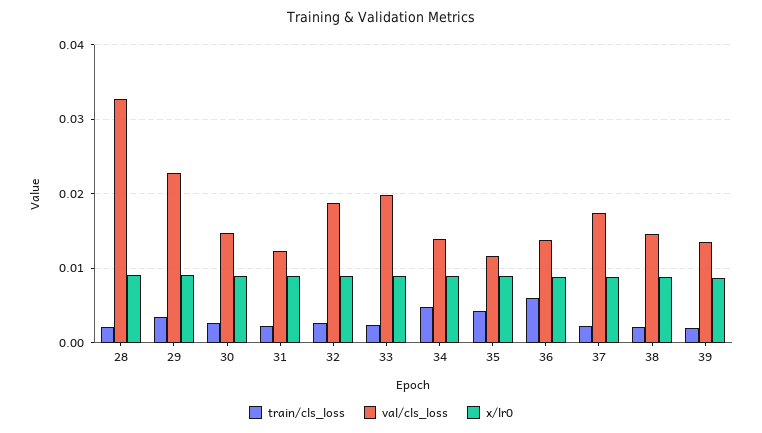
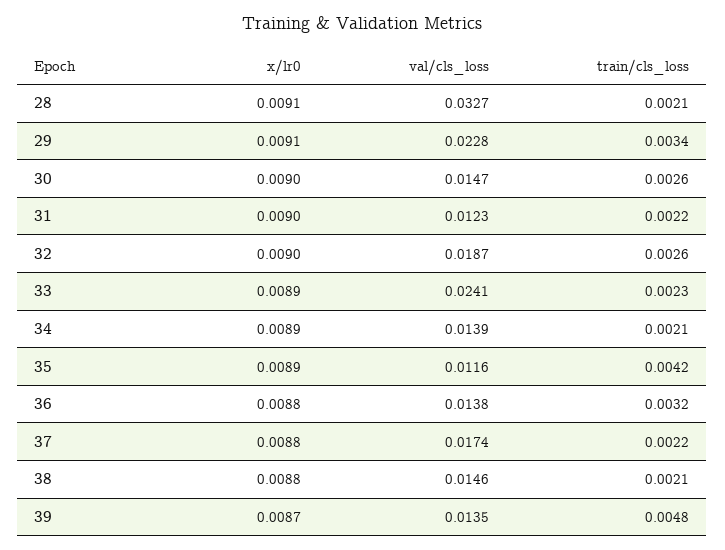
  {
    "train/cls_loss": {
      "28": 0.0021,
      "29": 0.0034,
      "30": 0.0026,
      "31": 0.0022,
      "32": 0.0026,
      "33": 0.0023,
-     "34": 0.005,
+     "34": 0.0021,
      "35": 0.0042,
-     "36": 0.006,
+     "36": 0.0032,
      "37": 0.0022,
      "38": 0.0021,
-     "39": 0.002
+     "39": 0.0048
    },
    "val/cls_loss": {
      "28": 0.0327,
      "29": 0.0228,
      "30": 0.0147,
      "31": 0.0123,
      "32": 0.0187,
-     "33": 0.02,
+     "33": 0.0241,
      "34": 0.0139,
      "35": 0.0116,
      "36": 0.0138,
      "37": 0.0174,
      "38": 0.0146,
      "39": 0.0135
    },
    "x/lr0": {
      "28": 0.0091,
      "29": 0.0091,
      "30": 0.009,
      "31": 0.009,
      "32": 0.009,
      "33": 0.0089,
      "34": 0.0089,
      "35": 0.0089,
      "36": 0.0088,
      "37": 0.0088,
      "38": 0.0088,
      "39": 0.0087
    }
  }

